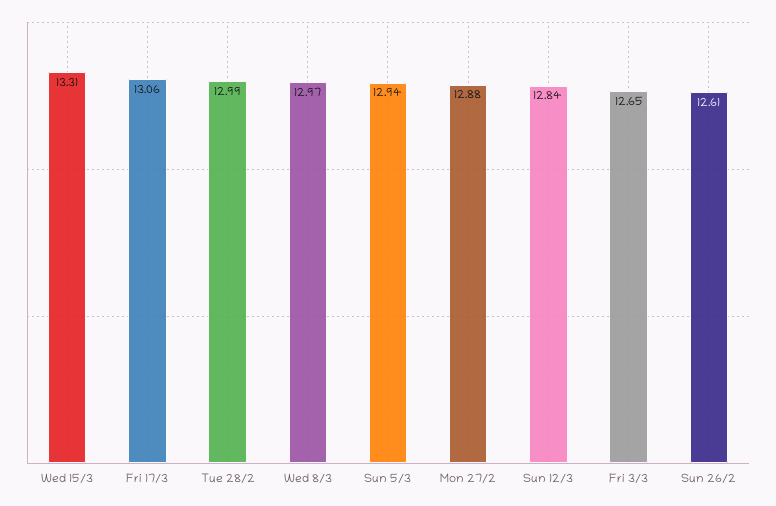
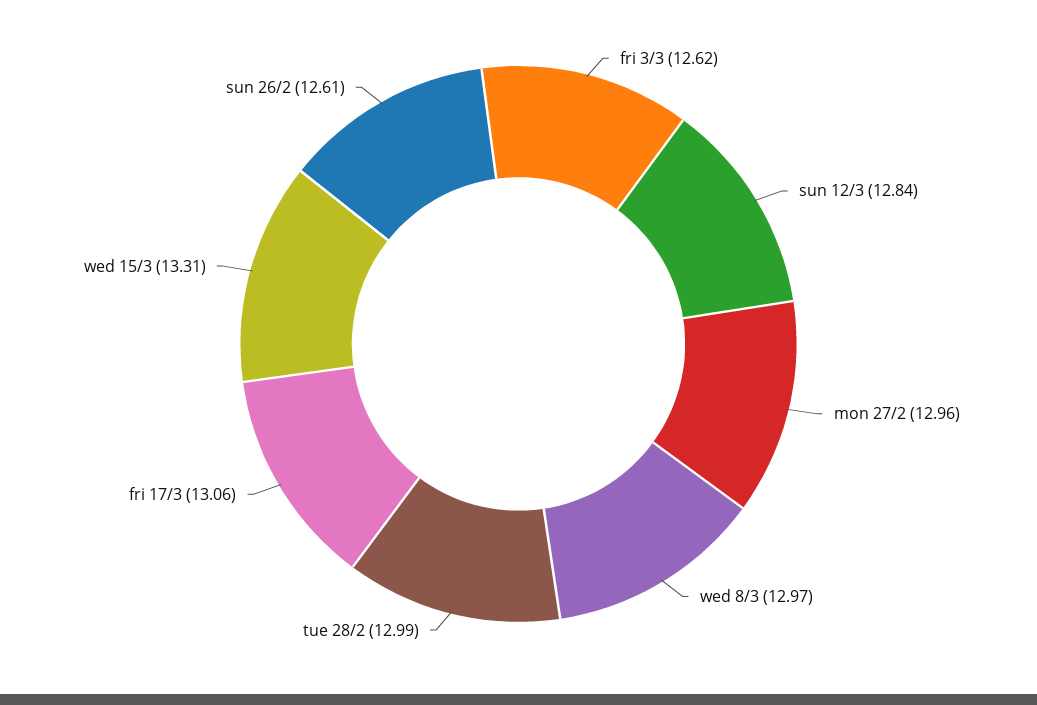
  {
    "Wed 15/3": 13.31,
    "Fri 17/3": 13.06,
    "Tue 28/2": 12.99,
    "Wed 8/3": 12.97,
-   "Sun 5/3": 12.94,
-   "Mon 27/2": 12.88,
+   "Mon 27/2": 12.96,
    "Sun 12/3": 12.84,
-   "Fri 3/3": 12.65,
+   "Fri 3/3": 12.62,
    "Sun 26/2": 12.61
  }

